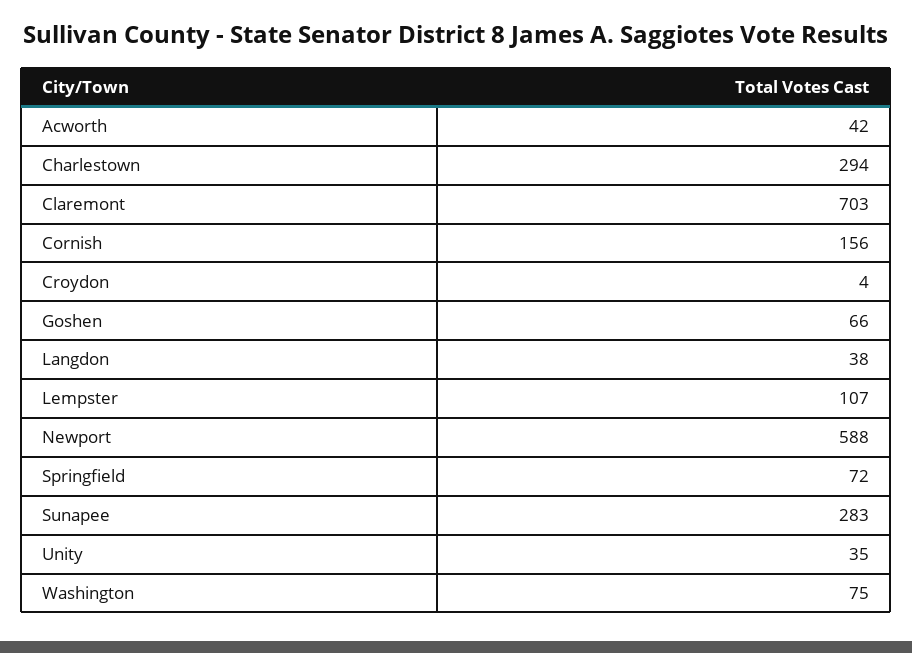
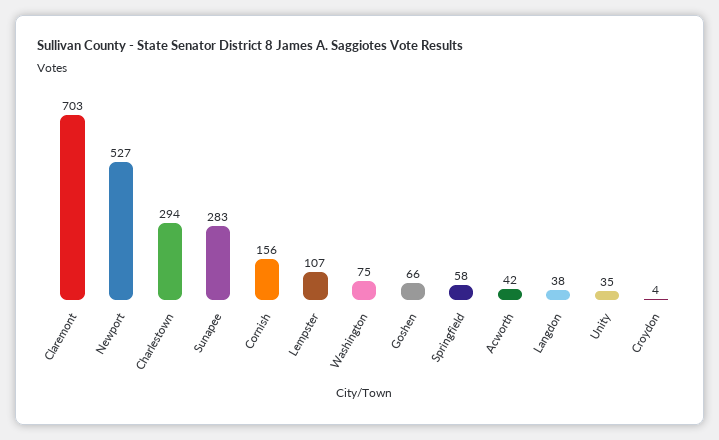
  {
    "Acworth": 42,
    "Charlestown": 294,
    "Claremont": 703,
    "Cornish": 156,
    "Croydon": 4,
    "Goshen": 66,
    "Langdon": 38,
    "Lempster": 107,
-   "Newport": 588,
+   "Newport": 527,
-   "Springfield": 72,
+   "Springfield": 58,
    "Sunapee": 283,
    "Unity": 35,
    "Washington": 75
  }

